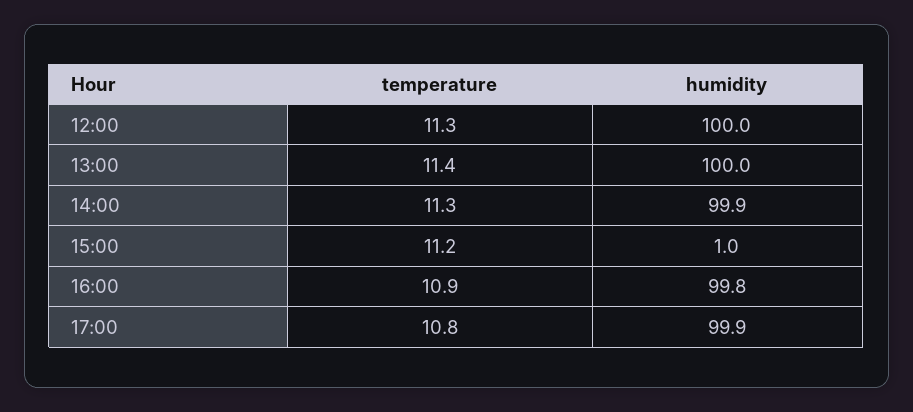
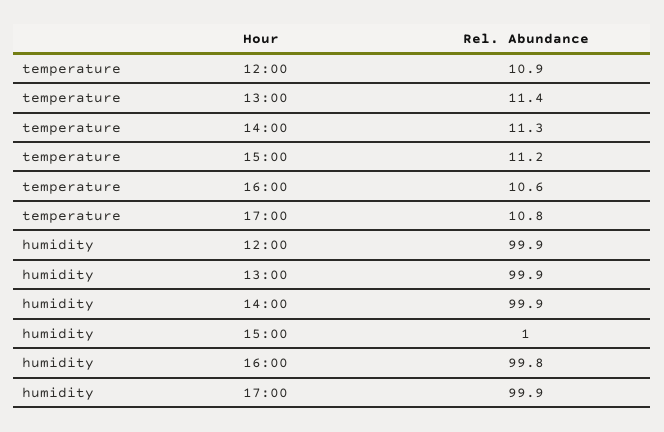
  {
    "temperature": {
-     "12:00": 11.3,
+     "12:00": 10.9,
      "13:00": 11.4,
      "14:00": 11.3,
      "15:00": 11.2,
-     "16:00": 10.9,
+     "16:00": 10.6,
      "17:00": 10.8
    },
    "humidity": {
-     "12:00": 100,
+     "12:00": 99.9,
-     "13:00": 100,
+     "13:00": 99.9,
      "14:00": 99.9,
      "15:00": 1,
      "16:00": 99.8,
      "17:00": 99.9
    }
  }

